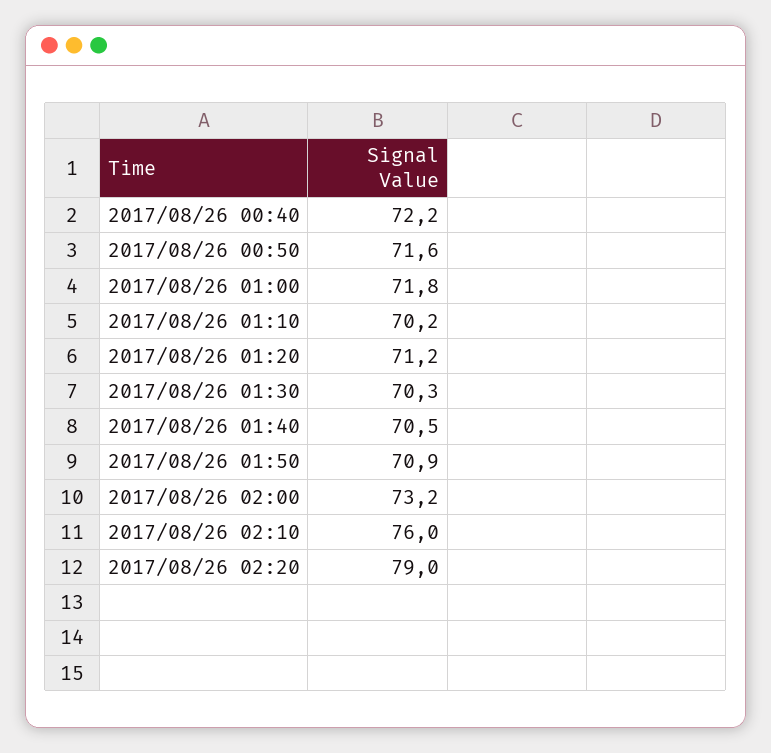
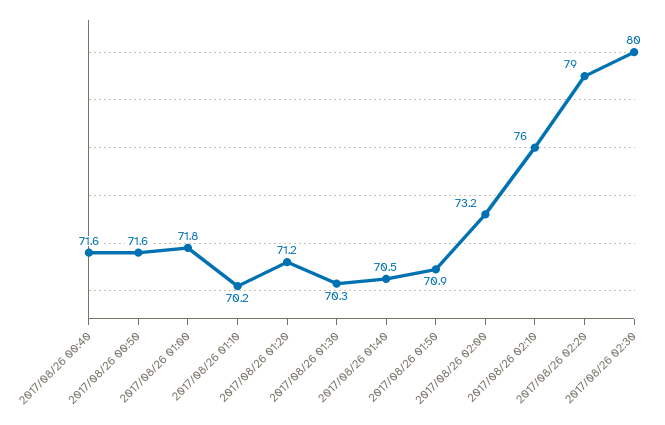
  {
-   "2017/08/26 00:40": 72.2,
+   "2017/08/26 00:40": 71.6,
    "2017/08/26 00:50": 71.6,
    "2017/08/26 01:00": 71.8,
    "2017/08/26 01:10": 70.2,
    "2017/08/26 01:20": 71.2,
    "2017/08/26 01:30": 70.3,
    "2017/08/26 01:40": 70.5,
    "2017/08/26 01:50": 70.9,
    "2017/08/26 02:00": 73.2,
    "2017/08/26 02:10": 76,
-   "2017/08/26 02:20": 79
+   "2017/08/26 02:20": 79,
+   "2017/08/26 02:30": 80
  }

